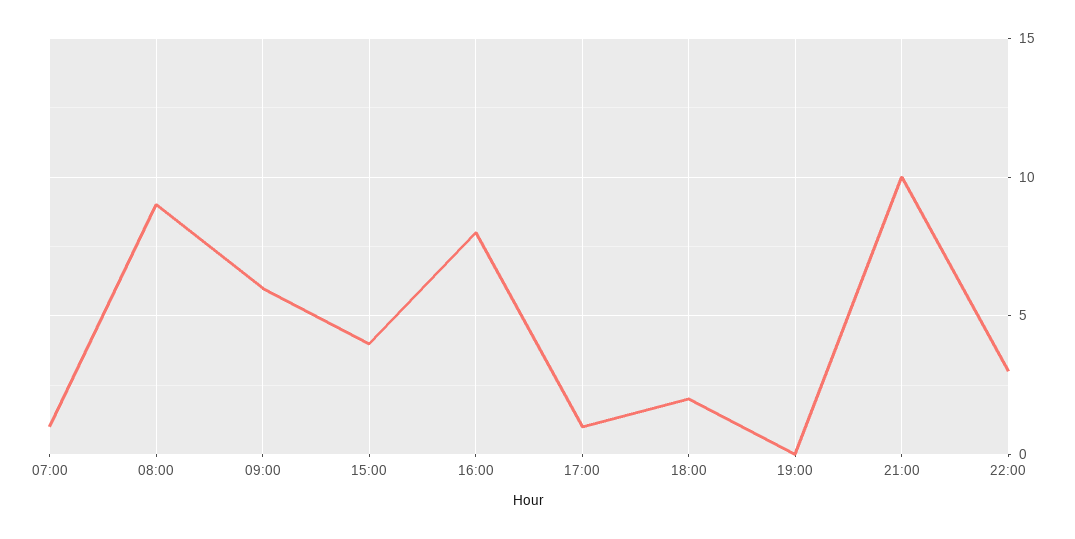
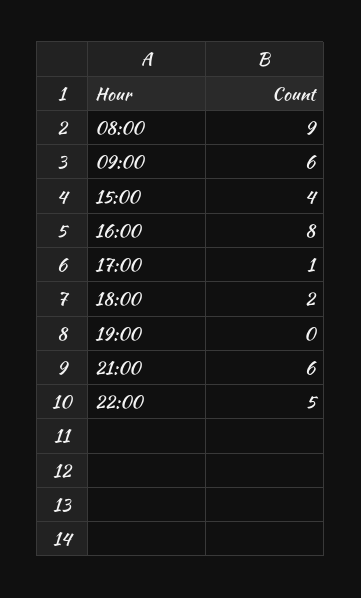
  {
-   "07:00": 1,
    "08:00": 9,
    "09:00": 6,
    "15:00": 4,
    "16:00": 8,
    "17:00": 1,
    "18:00": 2,
    "19:00": 0,
-   "21:00": 10,
+   "21:00": 6,
-   "22:00": 3
+   "22:00": 5
  }

